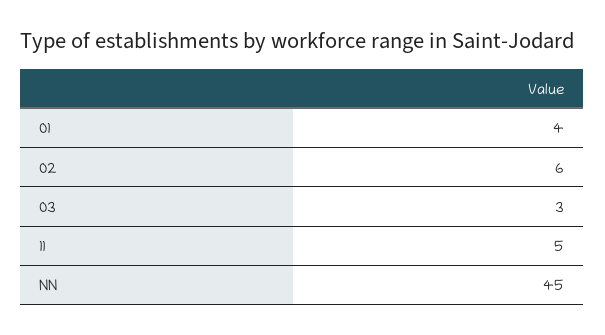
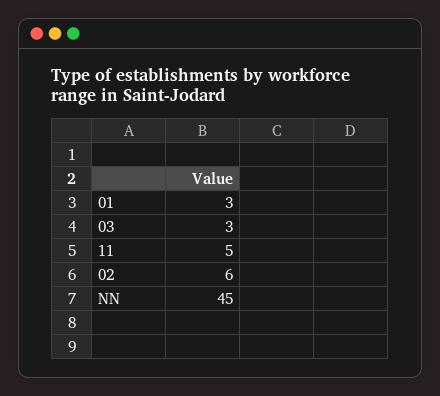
  {
-   "01": 4,
+   "01": 3,
    "02": 6,
    "03": 3,
    "11": 5,
    "NN": 45
  }

